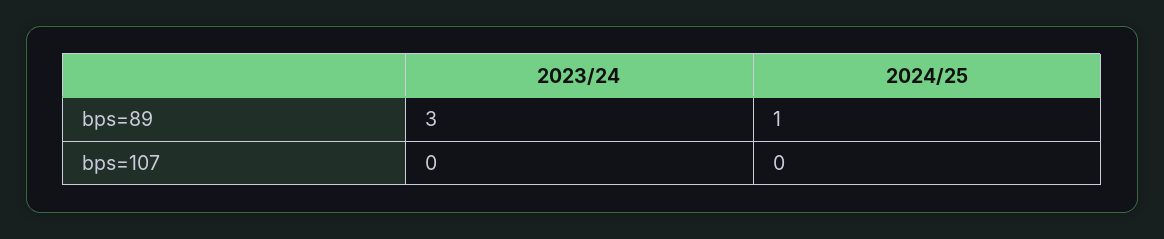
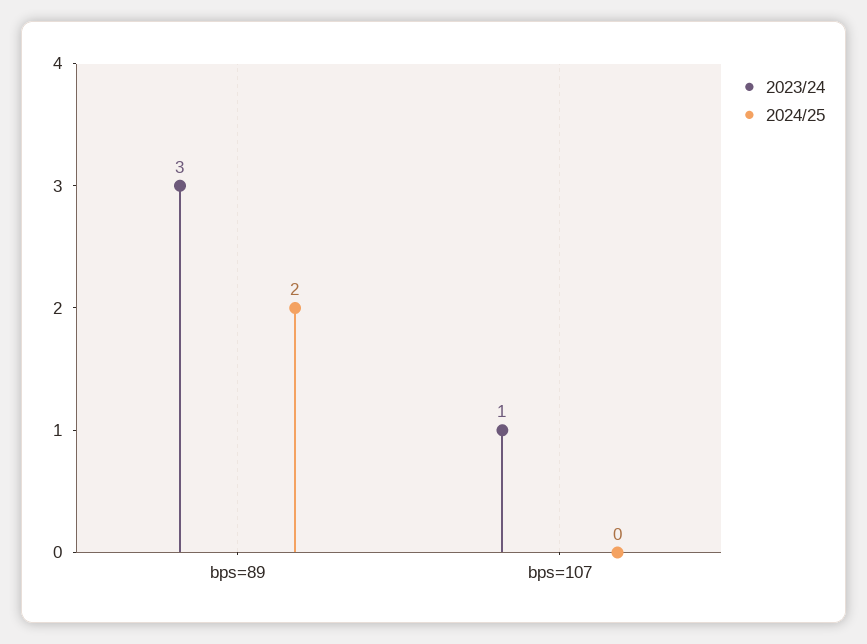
  {
    "2023/24": {
      "bps=89": 3,
-     "bps=107": 0
+     "bps=107": 1
    },
    "2024/25": {
-     "bps=89": 1,
+     "bps=89": 2,
      "bps=107": 0
    }
  }

